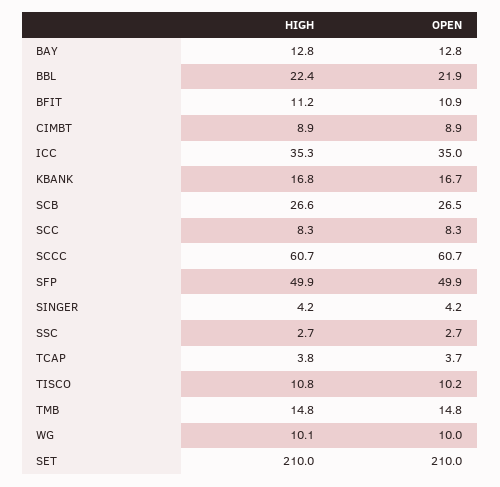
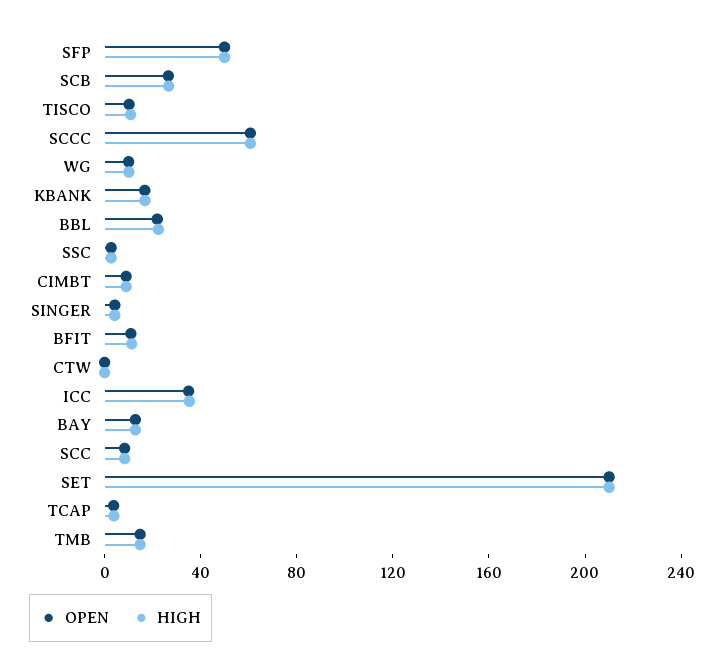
  {
    "HIGH": {
      "BAY": 12.8,
      "BBL": 22.4,
      "BFIT": 11.2,
      "CIMBT": 8.9,
      "ICC": 35.3,
      "KBANK": 16.8,
      "SCB": 26.6,
      "SCC": 8.3,
      "SCCC": 60.7,
      "SFP": 49.9,
      "SINGER": 4.2,
      "SSC": 2.7,
      "TCAP": 3.8,
      "TISCO": 10.8,
      "TMB": 14.8,
      "WG": 10.1,
-     "SET": 210
+     "SET": 210,
+     "CTW": 0
    },
    "OPEN": {
      "BAY": 12.8,
      "BBL": 21.9,
      "BFIT": 10.9,
      "CIMBT": 8.9,
      "ICC": 35,
      "KBANK": 16.7,
      "SCB": 26.5,
      "SCC": 8.3,
      "SCCC": 60.7,
      "SFP": 49.9,
      "SINGER": 4.2,
      "SSC": 2.7,
      "TCAP": 3.7,
      "TISCO": 10.2,
      "TMB": 14.8,
      "WG": 10,
-     "SET": 210
+     "SET": 210,
+     "CTW": 0
    }
  }

